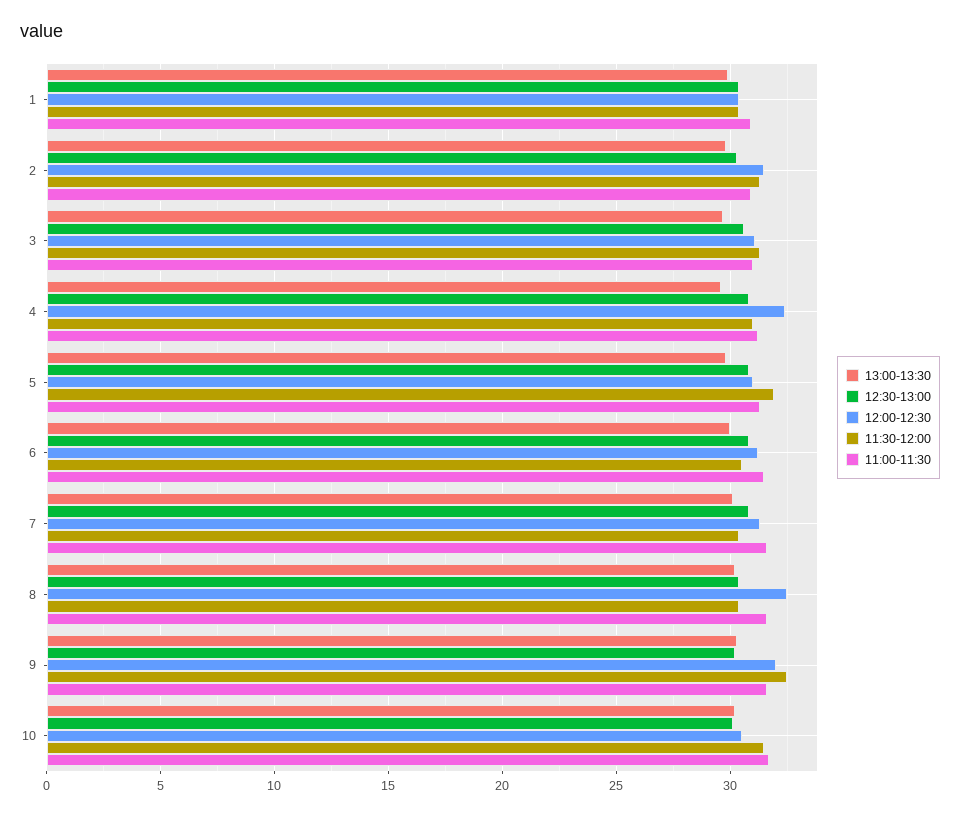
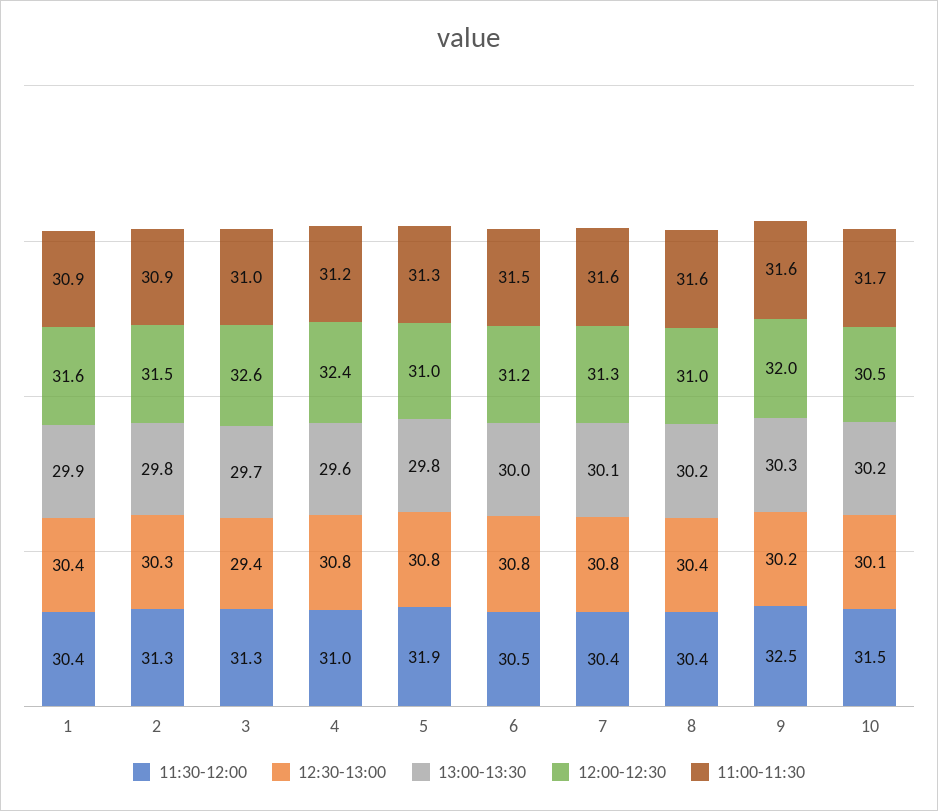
  {
    "13:00-13:30": {
      "1": 29.9,
      "2": 29.8,
      "3": 29.7,
      "4": 29.6,
      "5": 29.8,
      "6": 30,
      "7": 30.1,
      "8": 30.2,
      "9": 30.3,
      "10": 30.2
    },
    "12:30-13:00": {
      "1": 30.4,
      "2": 30.3,
-     "3": 30.5,
+     "3": 29.4,
      "4": 30.8,
      "5": 30.8,
      "6": 30.8,
      "7": 30.8,
      "8": 30.4,
      "9": 30.2,
      "10": 30.1
    },
    "12:00-12:30": {
-     "1": 30.5,
+     "1": 31.6,
      "2": 31.5,
-     "3": 31,
+     "3": 32.6,
      "4": 32.4,
      "5": 31,
      "6": 31.2,
      "7": 31.3,
-     "8": 32.5,
+     "8": 31,
      "9": 32,
      "10": 30.5
    },
    "11:30-12:00": {
      "1": 30.4,
      "2": 31.3,
      "3": 31.3,
      "4": 31,
      "5": 31.9,
      "6": 30.5,
      "7": 30.4,
      "8": 30.4,
      "9": 32.5,
      "10": 31.5
    },
    "11:00-11:30": {
      "1": 30.9,
      "2": 30.9,
      "3": 31,
      "4": 31.2,
      "5": 31.3,
      "6": 31.5,
      "7": 31.6,
      "8": 31.6,
      "9": 31.6,
      "10": 31.7
    }
  }

